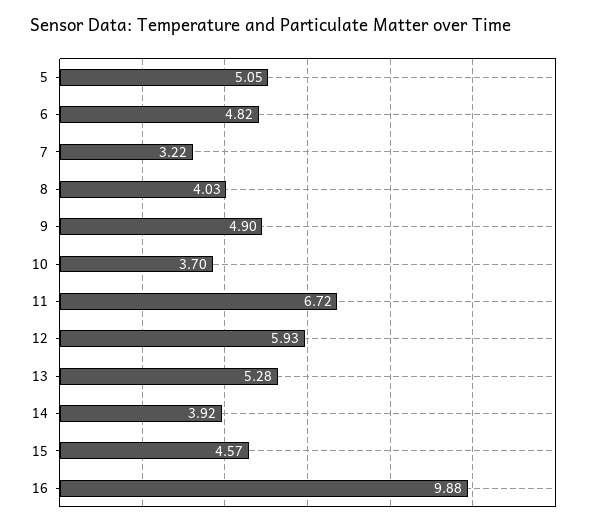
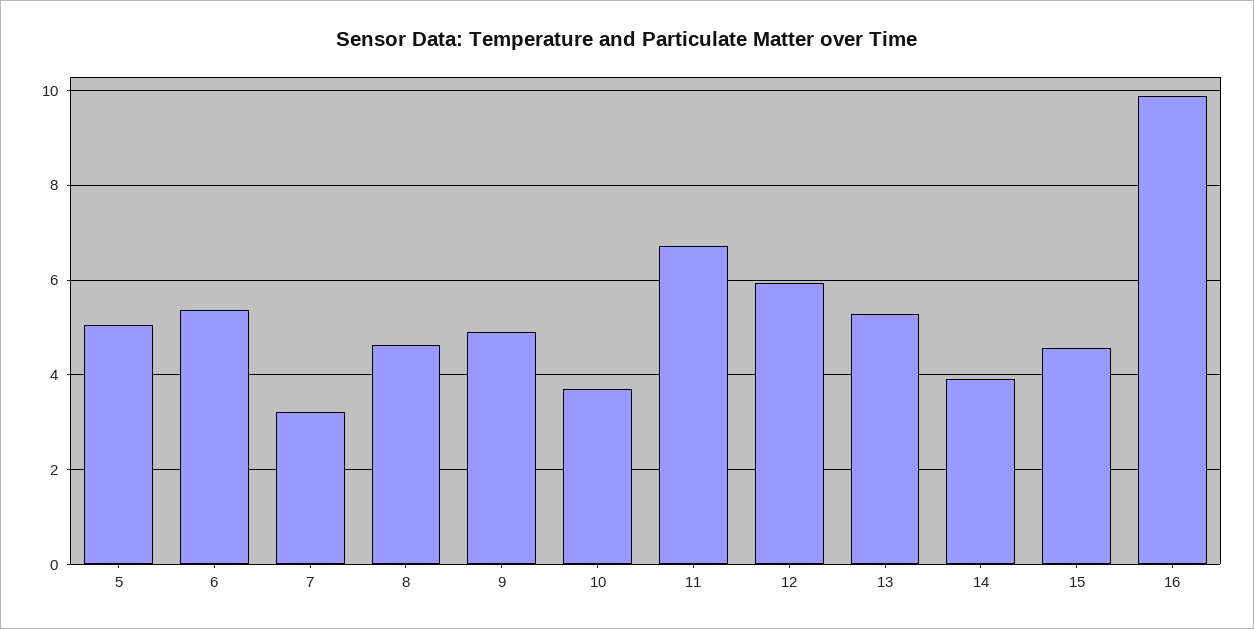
  {
    "5": 5.05,
-   "6": 4.82,
+   "6": 5.4,
    "7": 3.22,
-   "8": 4.03,
+   "8": 4.6,
    "9": 4.9,
    "10": 3.7,
    "11": 6.72,
    "12": 5.93,
    "13": 5.28,
    "14": 3.92,
    "15": 4.57,
    "16": 9.88
  }

